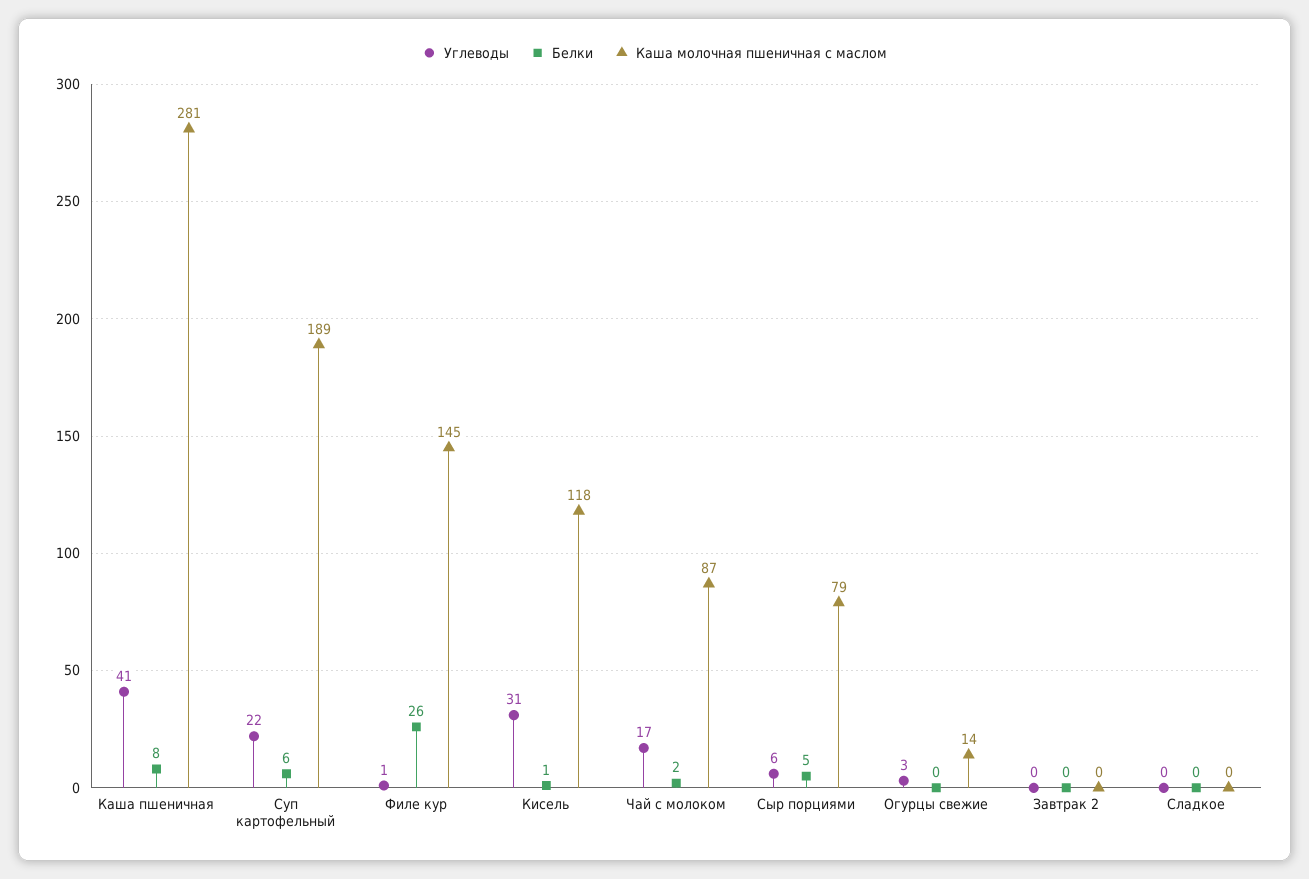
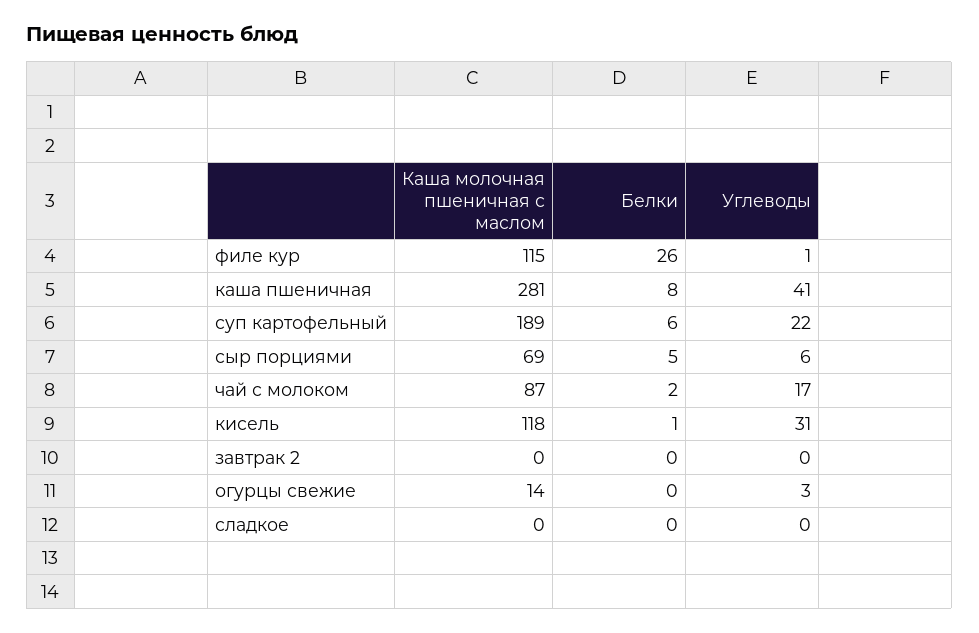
  {
    "Углеводы": {
      "Каша пшеничная": 41,
      "Суп картофельный": 22,
      "Филе кур": 1,
      "Кисель": 31,
      "Чай с молоком": 17,
      "Сыр порциями": 6,
      "Огурцы свежие": 3,
      "Завтрак 2": 0,
      "Сладкое": 0
    },
    "Белки": {
      "Каша пшеничная": 8,
      "Суп картофельный": 6,
      "Филе кур": 26,
      "Кисель": 1,
      "Чай с молоком": 2,
      "Сыр порциями": 5,
      "Огурцы свежие": 0,
      "Завтрак 2": 0,
      "Сладкое": 0
    },
    "Каша молочная пшеничная с маслом": {
      "Каша пшеничная": 281,
      "Суп картофельный": 189,
-     "Филе кур": 145,
+     "Филе кур": 115,
      "Кисель": 118,
      "Чай с молоком": 87,
-     "Сыр порциями": 79,
+     "Сыр порциями": 69,
      "Огурцы свежие": 14,
      "Завтрак 2": 0,
      "Сладкое": 0
    }
  }

